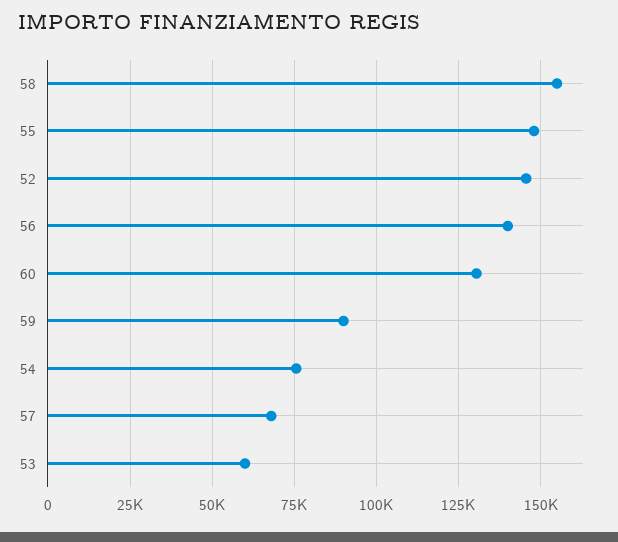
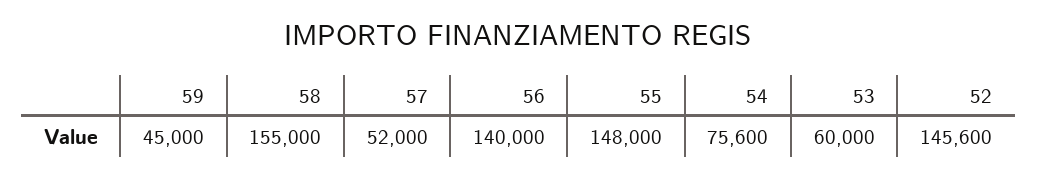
  {
    "58": 155000,
    "55": 148000,
    "52": 145600,
    "56": 140000,
-   "60": 130000,
-   "59": 90000,
+   "59": 45000,
    "54": 75600,
-   "57": 67500,
+   "57": 52000,
    "53": 60000
  }

